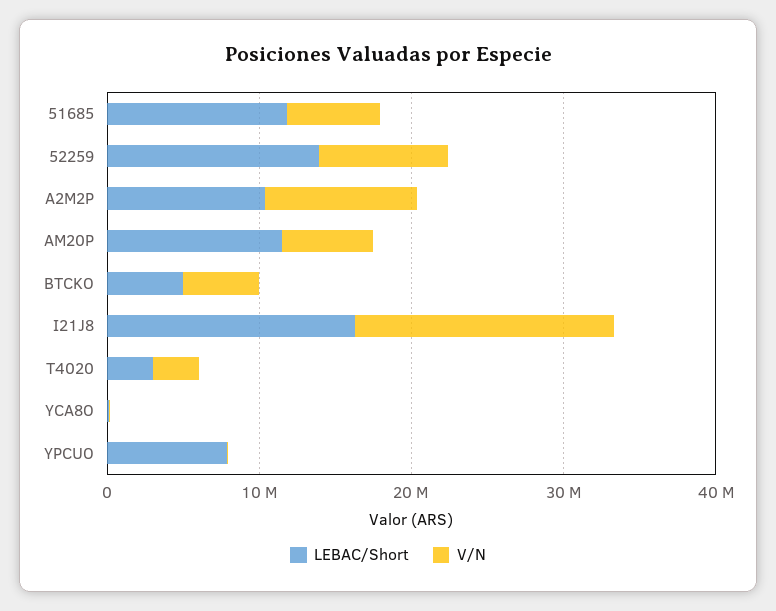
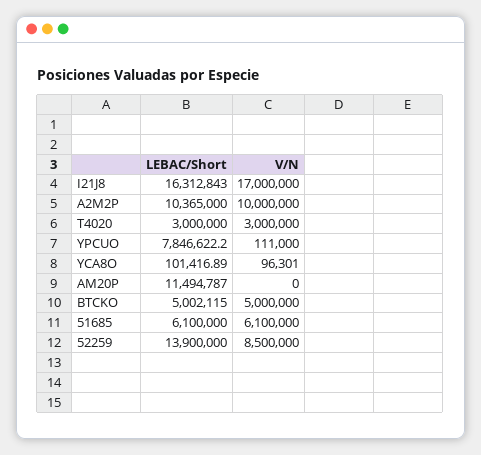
  {
    "LEBAC/Short": {
-     "51685": 12000000,
+     "51685": 6100000,
      "52259": 13900000,
      "A2M2P": 10365000,
      "AM20P": 11494787,
      "BTCKO": 5002115,
      "I21J8": 16312843,
      "T4020": 3000000,
      "YCA8O": 101416.89,
      "YPCUO": 7846622.2
    },
    "V/N": {
      "51685": 6100000,
      "52259": 8500000,
      "A2M2P": 10000000,
-     "AM20P": 6000000,
+     "AM20P": 0,
      "BTCKO": 5000000,
      "I21J8": 17000000,
      "T4020": 3000000,
      "YCA8O": 96301,
      "YPCUO": 111000
    }
  }

